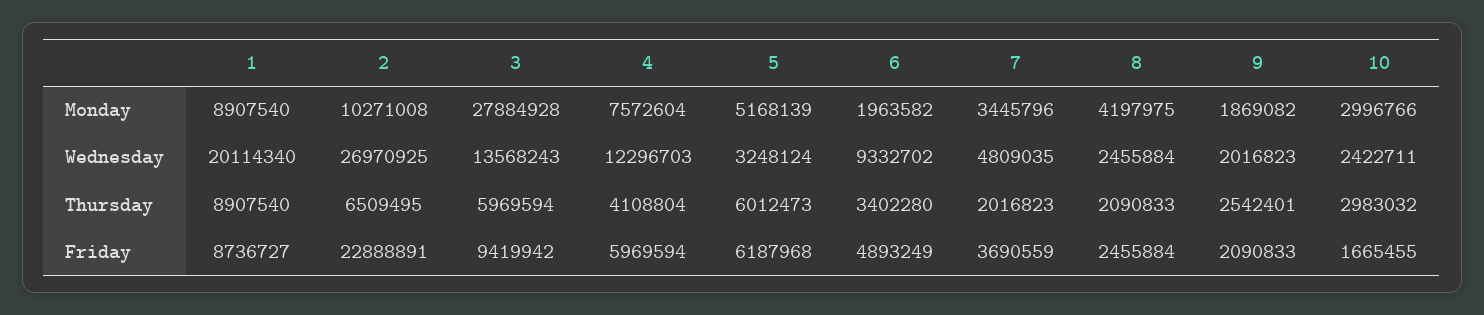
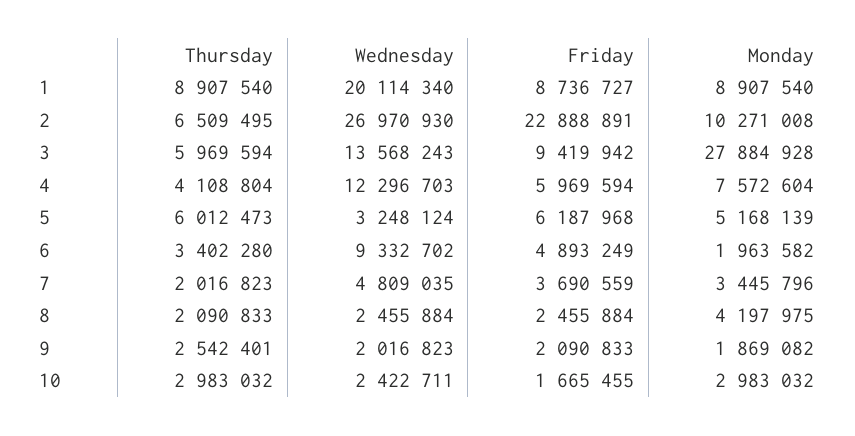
  {
    "1": {
      "Monday": 8907540,
      "Wednesday": 20114340,
      "Thursday": 8907540,
      "Friday": 8736727
    },
    "2": {
      "Monday": 10271008,
-     "Wednesday": 26970925,
+     "Wednesday": 26970930,
      "Thursday": 6509495,
      "Friday": 22888891
    },
    "3": {
      "Monday": 27884928,
      "Wednesday": 13568243,
      "Thursday": 5969594,
      "Friday": 9419942
    },
    "4": {
      "Monday": 7572604,
      "Wednesday": 12296703,
      "Thursday": 4108804,
      "Friday": 5969594
    },
    "5": {
      "Monday": 5168139,
      "Wednesday": 3248124,
      "Thursday": 6012473,
      "Friday": 6187968
    },
    "6": {
      "Monday": 1963582,
      "Wednesday": 9332702,
      "Thursday": 3402280,
      "Friday": 4893249
    },
    "7": {
      "Monday": 3445796,
      "Wednesday": 4809035,
      "Thursday": 2016823,
      "Friday": 3690559
    },
    "8": {
      "Monday": 4197975,
      "Wednesday": 2455884,
      "Thursday": 2090833,
      "Friday": 2455884
    },
    "9": {
      "Monday": 1869082,
      "Wednesday": 2016823,
      "Thursday": 2542401,
      "Friday": 2090833
    },
    "10": {
-     "Monday": 2996766,
+     "Monday": 2983032,
      "Wednesday": 2422711,
      "Thursday": 2983032,
      "Friday": 1665455
    }
  }

